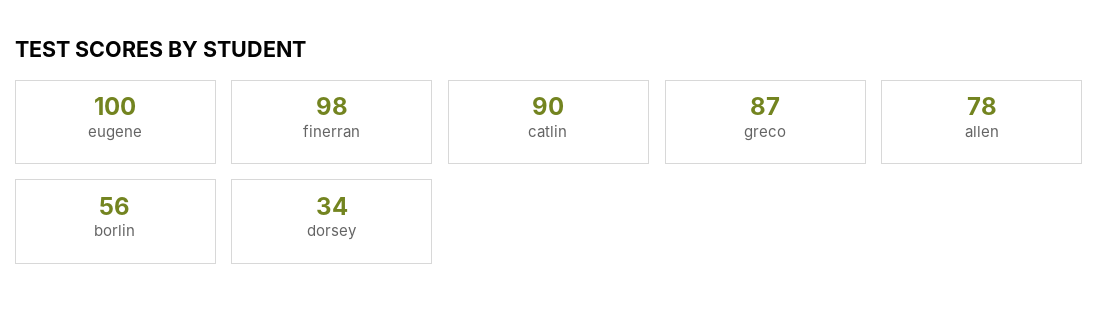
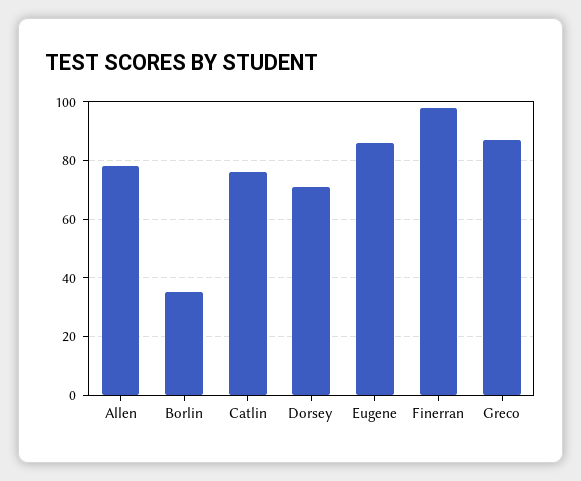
  {
-   "eugene": 100,
+   "eugene": 85,
    "finerran": 98,
-   "catlin": 90,
+   "catlin": 75,
    "greco": 87,
    "allen": 78,
-   "borlin": 56,
+   "borlin": 35,
-   "dorsey": 34
+   "dorsey": 70
  }

